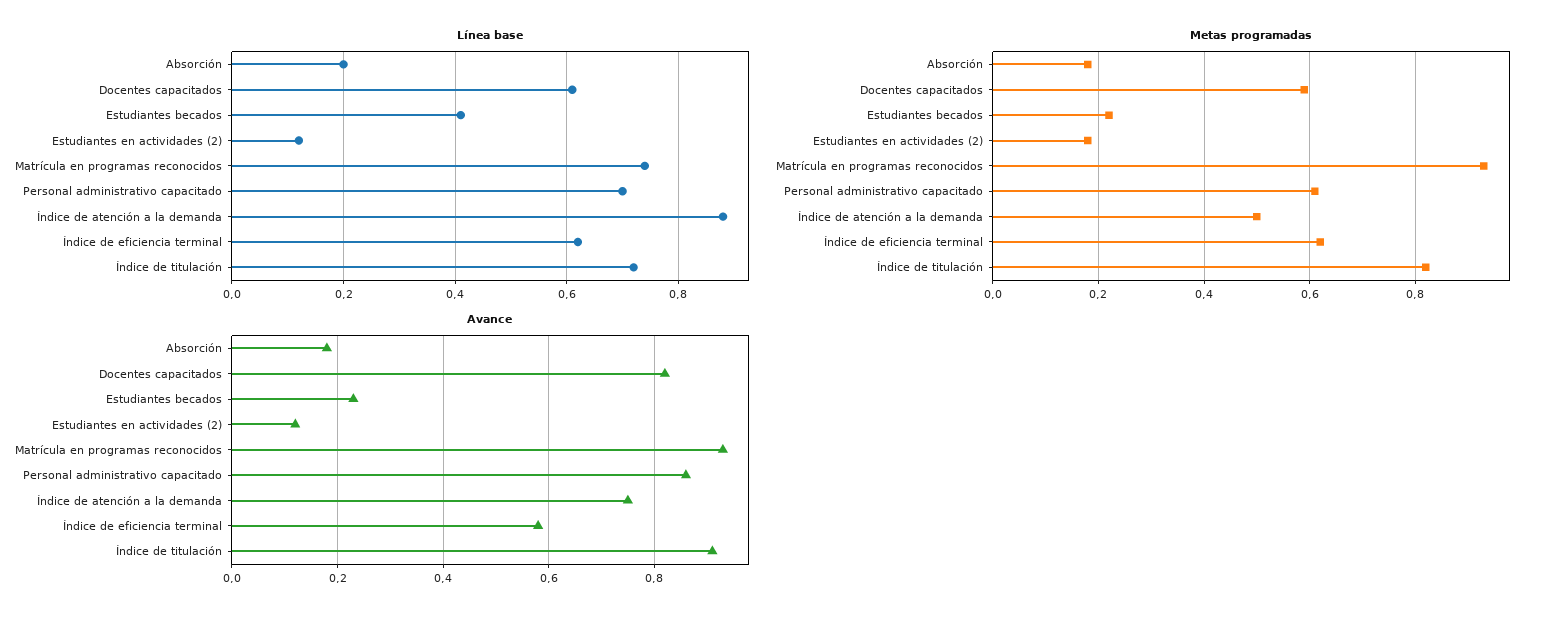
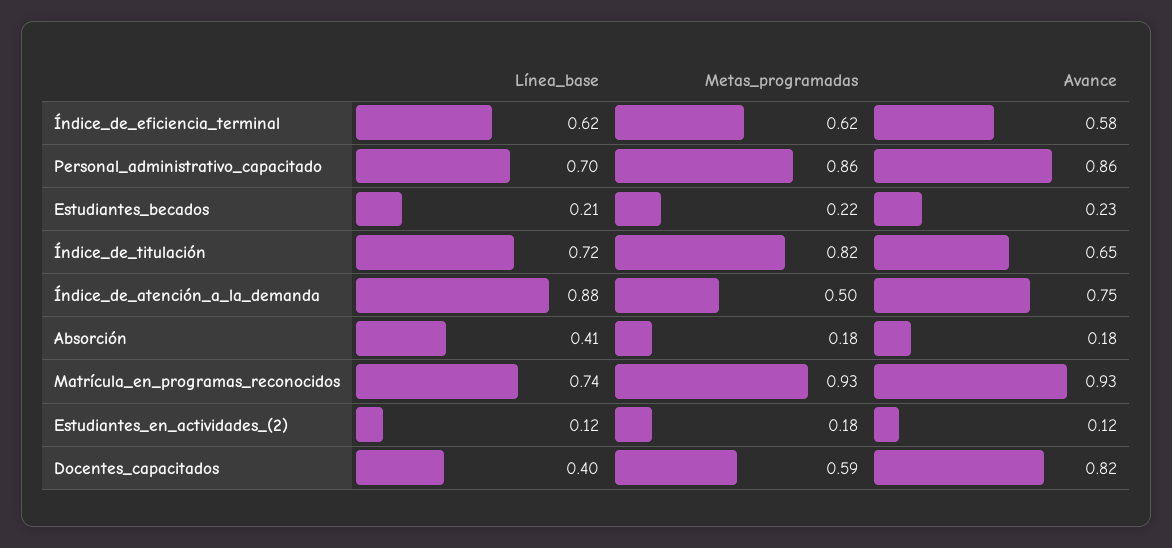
  {
    "Línea base": {
-     "Absorción": 0.2,
+     "Absorción": 0.41,
-     "Docentes capacitados": 0.6,
+     "Docentes capacitados": 0.4,
-     "Estudiantes becados": 0.4,
+     "Estudiantes becados": 0.21,
      "Estudiantes en actividades (2)": 0.12,
      "Matrícula en programas reconocidos": 0.74,
      "Personal administrativo capacitado": 0.7,
      "Índice de atención a la demanda": 0.88,
      "Índice de eficiencia terminal": 0.62,
      "Índice de titulación": 0.72
    },
    "Metas programadas": {
      "Absorción": 0.18,
      "Docentes capacitados": 0.59,
      "Estudiantes becados": 0.22,
      "Estudiantes en actividades (2)": 0.18,
      "Matrícula en programas reconocidos": 0.93,
-     "Personal administrativo capacitado": 0.6,
+     "Personal administrativo capacitado": 0.86,
      "Índice de atención a la demanda": 0.5,
      "Índice de eficiencia terminal": 0.62,
      "Índice de titulación": 0.82
    },
    "Avance": {
      "Absorción": 0.18,
      "Docentes capacitados": 0.82,
      "Estudiantes becados": 0.23,
      "Estudiantes en actividades (2)": 0.12,
      "Matrícula en programas reconocidos": 0.93,
      "Personal administrativo capacitado": 0.86,
      "Índice de atención a la demanda": 0.75,
      "Índice de eficiencia terminal": 0.58,
-     "Índice de titulación": 0.9
+     "Índice de titulación": 0.65
    }
  }

